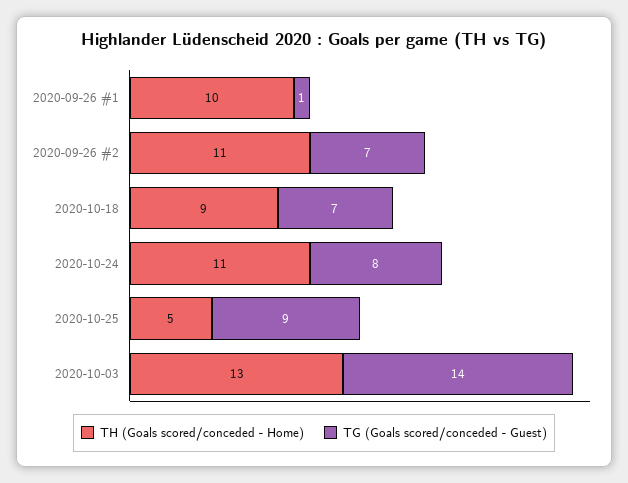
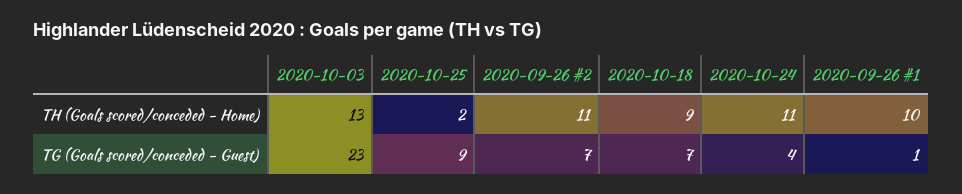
  {
    "TH (Goals scored/conceded - Home)": {
      "2020-09-26 #1": 10,
      "2020-09-26 #2": 11,
      "2020-10-18": 9,
      "2020-10-24": 11,
-     "2020-10-25": 5,
+     "2020-10-25": 2,
      "2020-10-03": 13
    },
    "TG (Goals scored/conceded - Guest)": {
      "2020-09-26 #1": 1,
      "2020-09-26 #2": 7,
      "2020-10-18": 7,
-     "2020-10-24": 8,
+     "2020-10-24": 4,
      "2020-10-25": 9,
-     "2020-10-03": 14
+     "2020-10-03": 23
    }
  }

